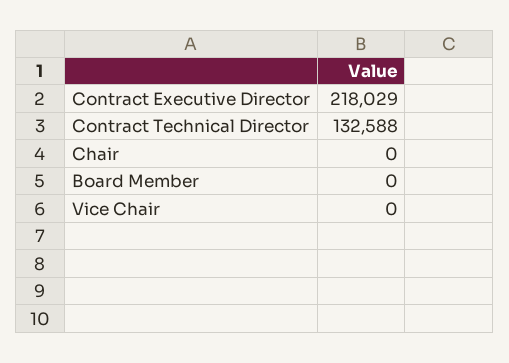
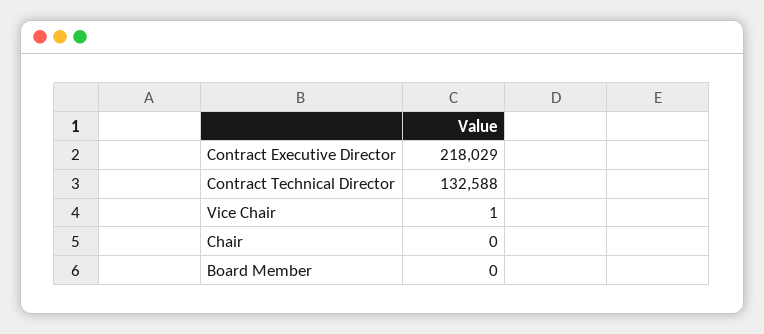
  {
    "Contract Executive Director": 218029,
    "Contract Technical Director": 132588,
    "Chair": 0,
    "Board Member": 0,
-   "Vice Chair": 0
+   "Vice Chair": 1
  }

